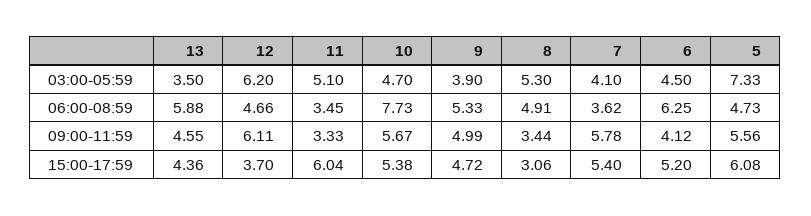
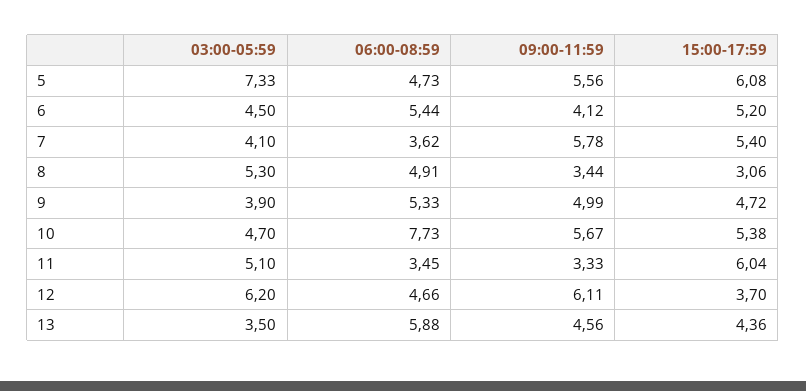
  {
    "13": {
      "03:00-05:59": 3.5,
      "06:00-08:59": 5.88,
-     "09:00-11:59": 4.55,
+     "09:00-11:59": 4.56,
      "15:00-17:59": 4.36
    },
    "12": {
      "03:00-05:59": 6.2,
      "06:00-08:59": 4.66,
      "09:00-11:59": 6.11,
      "15:00-17:59": 3.7
    },
    "11": {
      "03:00-05:59": 5.1,
      "06:00-08:59": 3.45,
      "09:00-11:59": 3.33,
      "15:00-17:59": 6.04
    },
    "10": {
      "03:00-05:59": 4.7,
      "06:00-08:59": 7.73,
      "09:00-11:59": 5.67,
      "15:00-17:59": 5.38
    },
    "9": {
      "03:00-05:59": 3.9,
      "06:00-08:59": 5.33,
      "09:00-11:59": 4.99,
      "15:00-17:59": 4.72
    },
    "8": {
      "03:00-05:59": 5.3,
      "06:00-08:59": 4.91,
      "09:00-11:59": 3.44,
      "15:00-17:59": 3.06
    },
    "7": {
      "03:00-05:59": 4.1,
      "06:00-08:59": 3.62,
      "09:00-11:59": 5.78,
      "15:00-17:59": 5.4
    },
    "6": {
      "03:00-05:59": 4.5,
-     "06:00-08:59": 6.25,
+     "06:00-08:59": 5.44,
      "09:00-11:59": 4.12,
      "15:00-17:59": 5.2
    },
    "5": {
      "03:00-05:59": 7.33,
      "06:00-08:59": 4.73,
      "09:00-11:59": 5.56,
      "15:00-17:59": 6.08
    }
  }

